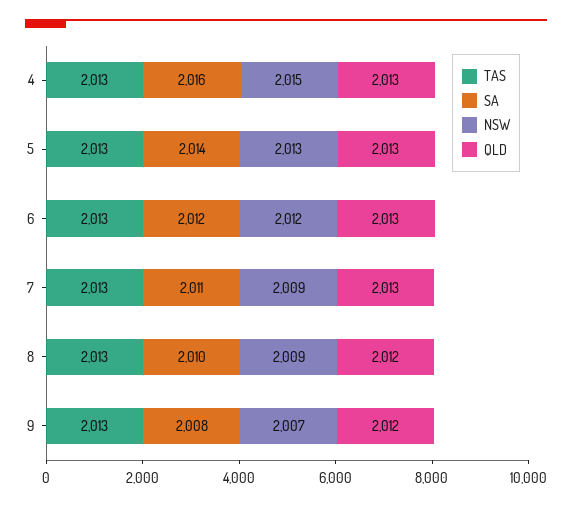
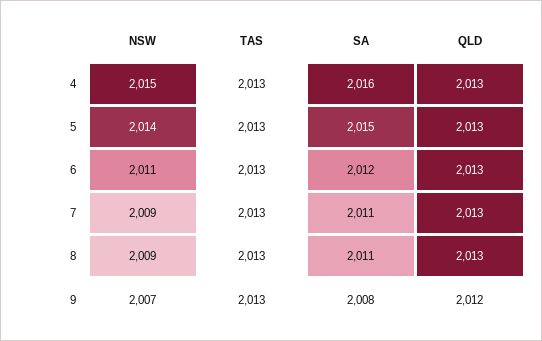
  {
    "TAS": {
      "4": 2013,
      "5": 2013,
      "6": 2013,
      "7": 2013,
      "8": 2013,
      "9": 2013
    },
    "SA": {
      "4": 2016,
-     "5": 2014,
+     "5": 2015,
      "6": 2012,
      "7": 2011,
-     "8": 2010,
+     "8": 2011,
      "9": 2008
    },
    "NSW": {
      "4": 2015,
-     "5": 2013,
+     "5": 2014,
-     "6": 2012,
+     "6": 2011,
      "7": 2009,
      "8": 2009,
      "9": 2007
    },
    "QLD": {
      "4": 2013,
      "5": 2013,
      "6": 2013,
      "7": 2013,
-     "8": 2012,
+     "8": 2013,
      "9": 2012
    }
  }

